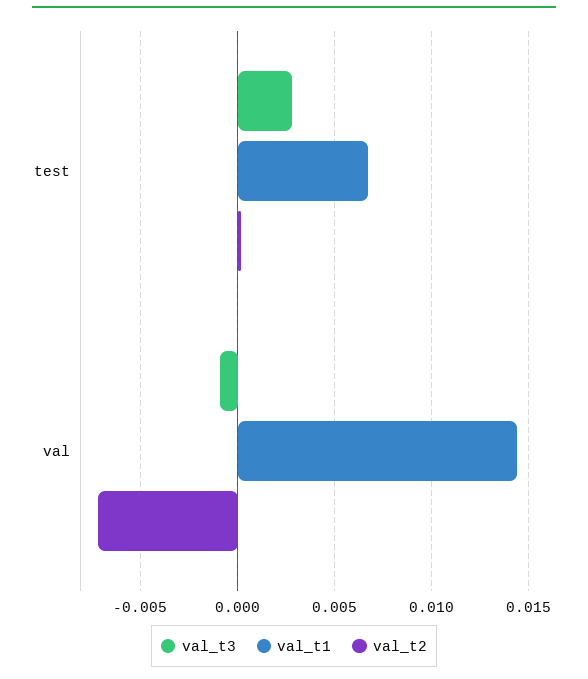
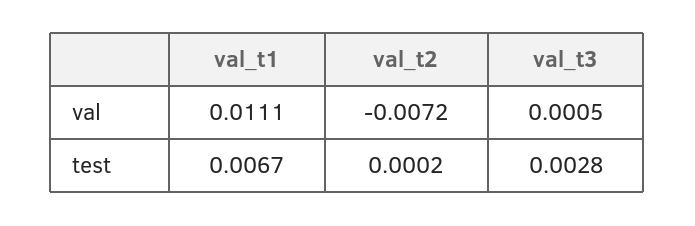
  {
    "val_t3": {
      "test": 0.0028,
-     "val": -0.001
+     "val": 0.0005
    },
    "val_t1": {
      "test": 0.0067,
-     "val": 0.0145
+     "val": 0.0111
    },
    "val_t2": {
      "test": 0.0002,
      "val": -0.0072
    }
  }

